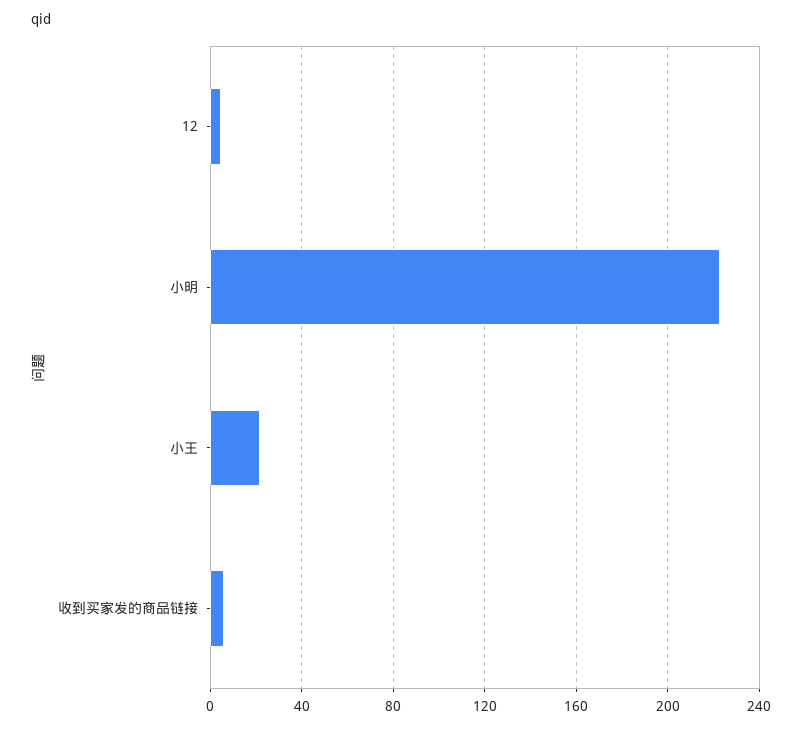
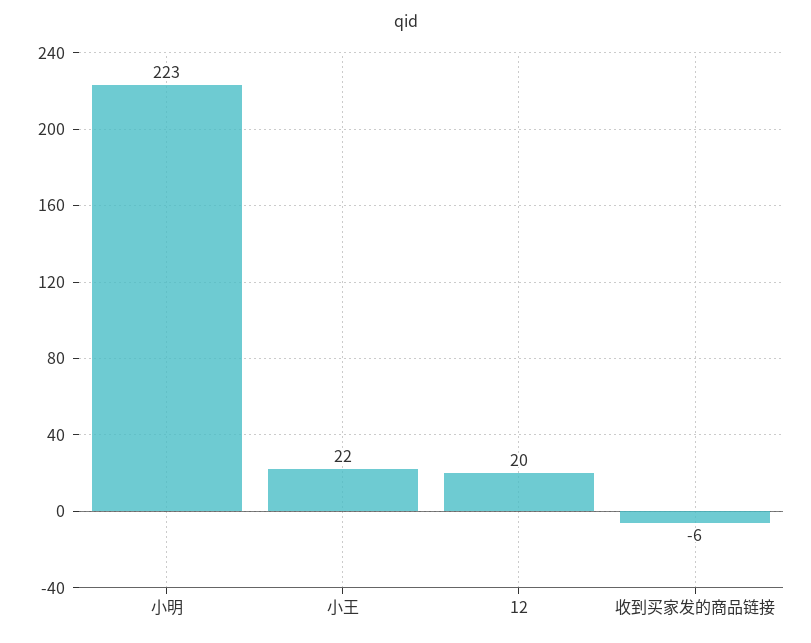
  {
-   "12": 5,
+   "12": 20,
    "小明": 223,
    "小王": 22,
-   "收到买家发的商品链接": 5
+   "收到买家发的商品链接": -6
  }

